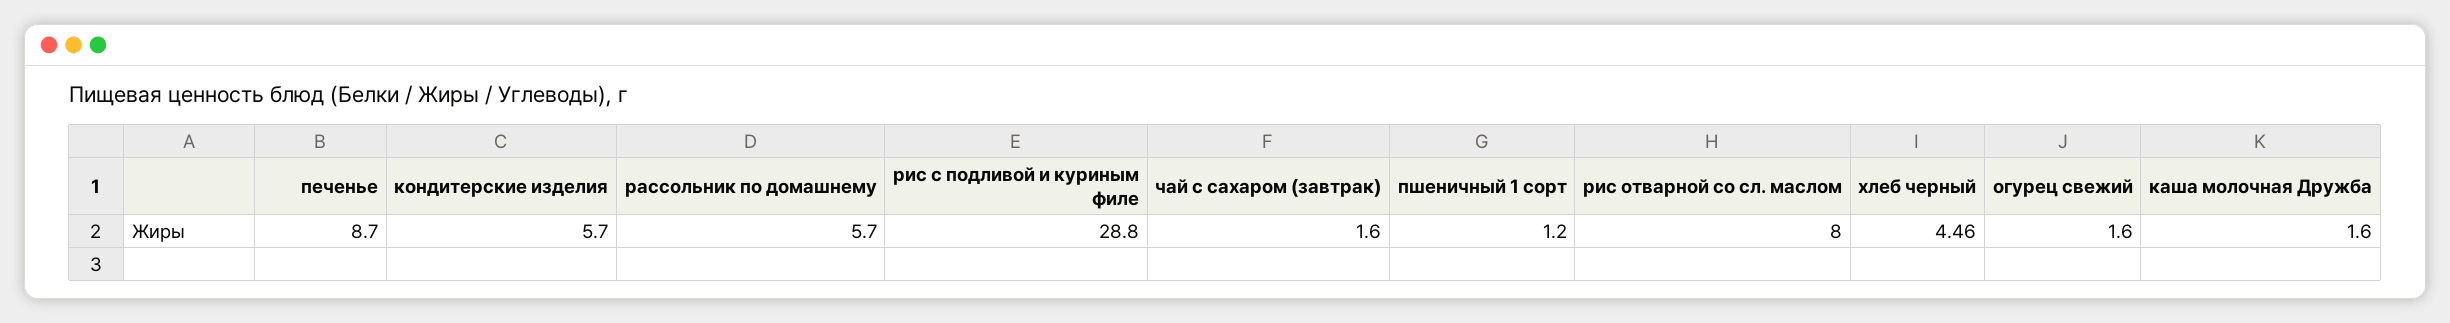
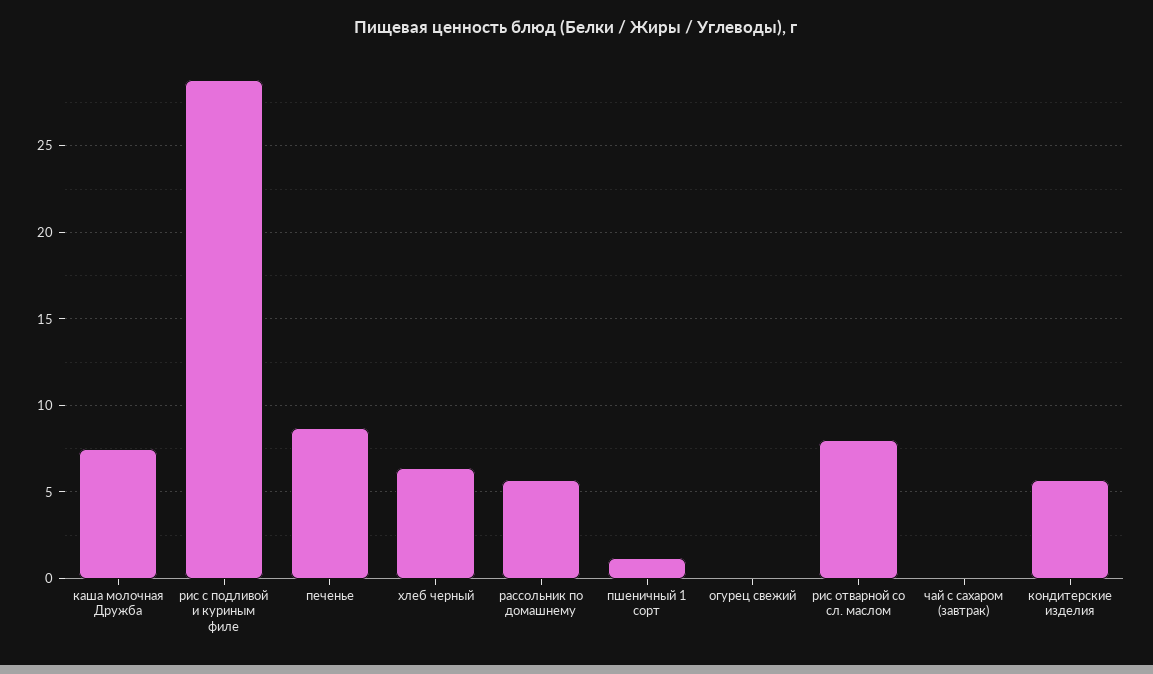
  {
    "печенье": 8.7,
    "кондитерские изделия": 5.7,
    "рассольник по домашнему": 5.7,
    "рис с подливой и куриным филе": 28.8,
-   "чай с сахаром (завтрак)": 1.6,
+   "чай с сахаром (завтрак)": 0,
    "пшеничный 1 сорт": 1.2,
    "рис отварной со сл. маслом": 8,
-   "хлеб черный": 4.46,
+   "хлеб черный": 6.5,
-   "огурец свежий": 1.6,
+   "огурец свежий": 0,
-   "каша молочная Дружба": 1.6
+   "каша молочная Дружба": 7.5
  }

